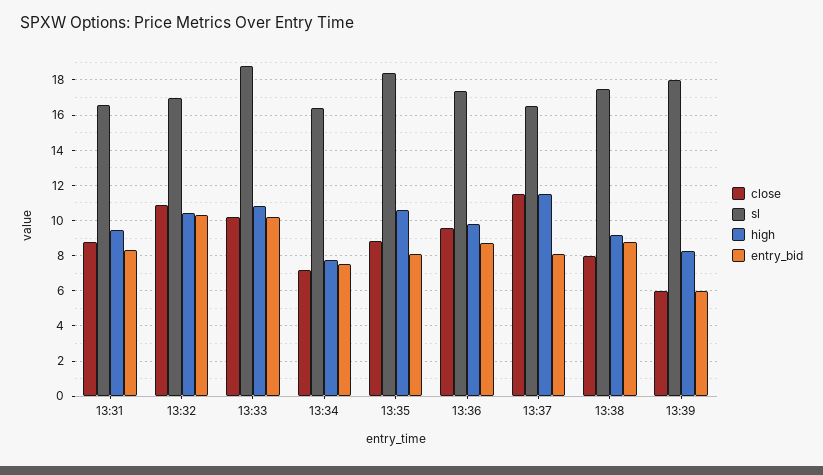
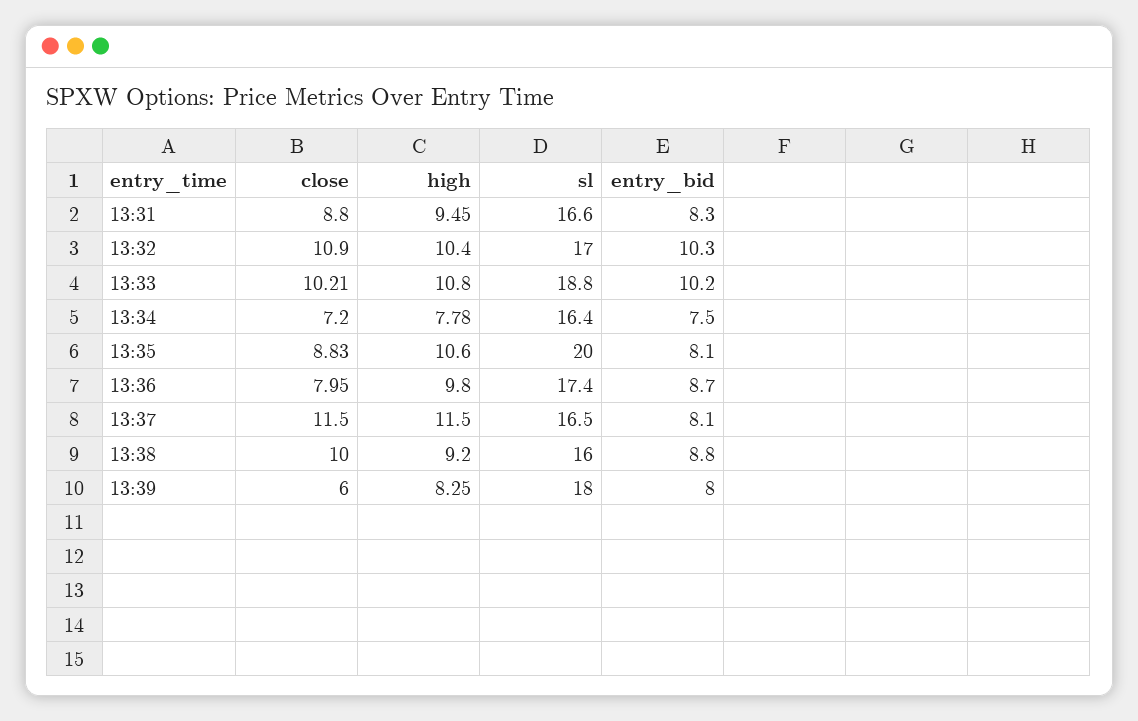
  {
    "close": {
      "13:31": 8.8,
      "13:32": 10.9,
      "13:33": 10.21,
      "13:34": 7.2,
      "13:35": 8.83,
-     "13:36": 9.5,
+     "13:36": 7.95,
      "13:37": 11.5,
-     "13:38": 8,
+     "13:38": 10,
      "13:39": 6
    },
    "sl": {
      "13:31": 16.6,
      "13:32": 17,
      "13:33": 18.8,
      "13:34": 16.4,
-     "13:35": 18.5,
+     "13:35": 20,
      "13:36": 17.4,
      "13:37": 16.5,
-     "13:38": 17.5,
+     "13:38": 16,
      "13:39": 18
    },
    "high": {
      "13:31": 9.45,
      "13:32": 10.4,
      "13:33": 10.8,
      "13:34": 7.78,
      "13:35": 10.6,
      "13:36": 9.8,
      "13:37": 11.5,
      "13:38": 9.2,
      "13:39": 8.25
    },
    "entry_bid": {
      "13:31": 8.3,
      "13:32": 10.3,
      "13:33": 10.2,
      "13:34": 7.5,
      "13:35": 8.1,
      "13:36": 8.7,
      "13:37": 8.1,
      "13:38": 8.8,
-     "13:39": 6
+     "13:39": 8
    }
  }

